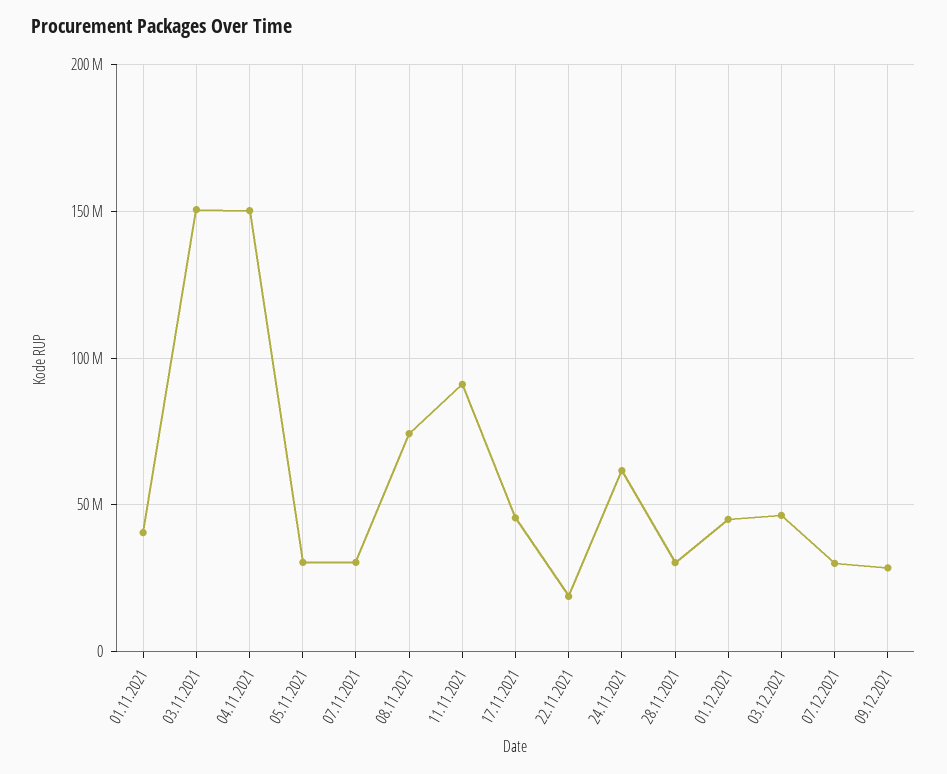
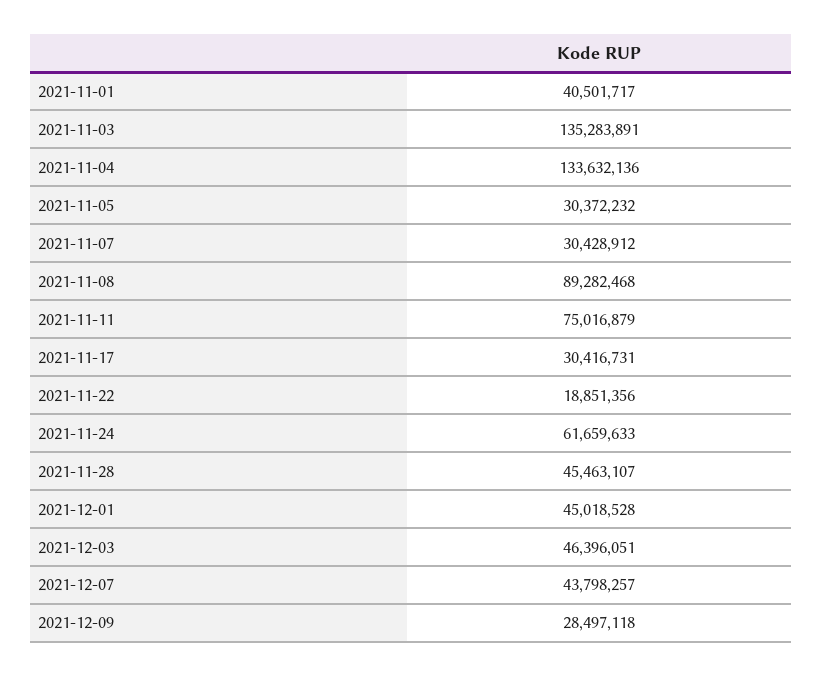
  {
    "01.11.2021": 40501717,
-   "03.11.2021": 150000000,
+   "03.11.2021": 135283891,
-   "04.11.2021": 150000000,
+   "04.11.2021": 133632136,
    "05.11.2021": 30372232,
    "07.11.2021": 30428912,
-   "08.11.2021": 75000000,
+   "08.11.2021": 89282468,
-   "11.11.2021": 90000000,
+   "11.11.2021": 75016879,
-   "17.11.2021": 45000000,
+   "17.11.2021": 30416731,
    "22.11.2021": 18851356,
    "24.11.2021": 61659633,
-   "28.11.2021": 30000000,
+   "28.11.2021": 45463107,
    "01.12.2021": 45018528,
    "03.12.2021": 46396051,
-   "07.12.2021": 30000000,
+   "07.12.2021": 43798257,
    "09.12.2021": 28497118
  }

